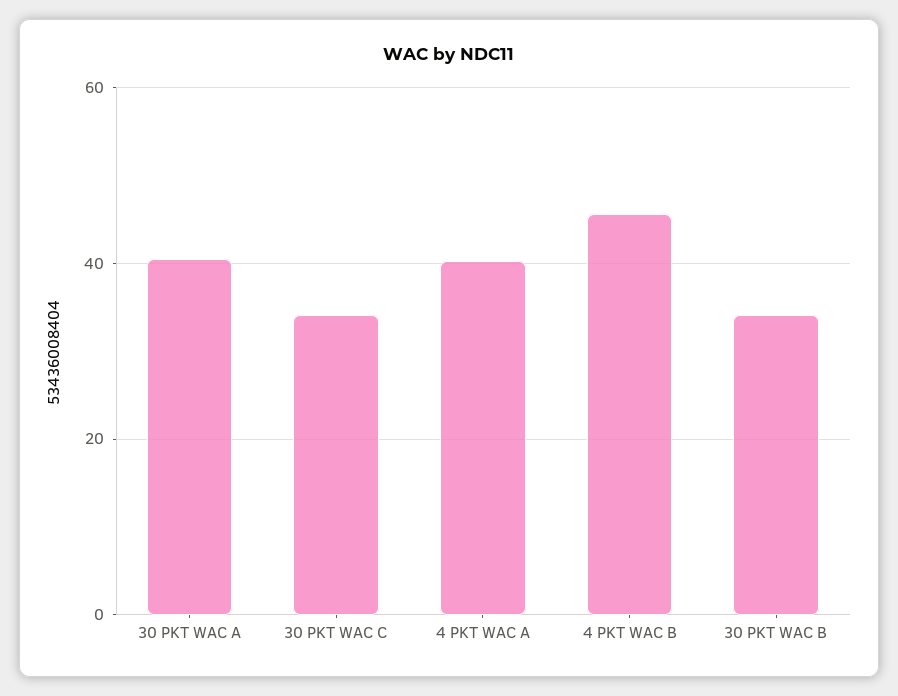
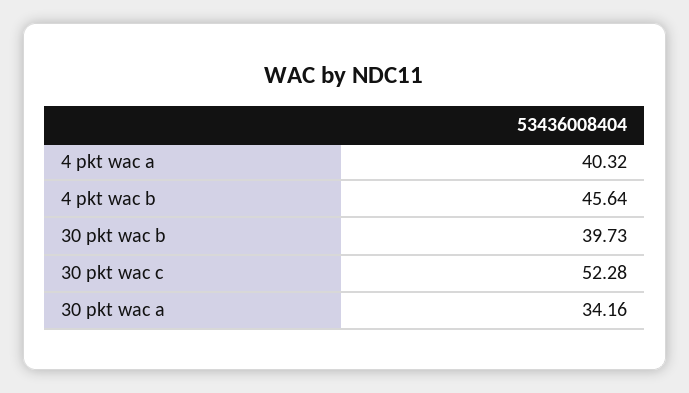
  {
-   "30 PKT WAC A": 40,
+   "30 PKT WAC A": 34.16,
-   "30 PKT WAC C": 34,
+   "30 PKT WAC C": 52.28,
    "4 PKT WAC A": 40.32,
    "4 PKT WAC B": 45.64,
-   "30 PKT WAC B": 34
+   "30 PKT WAC B": 39.73
  }

